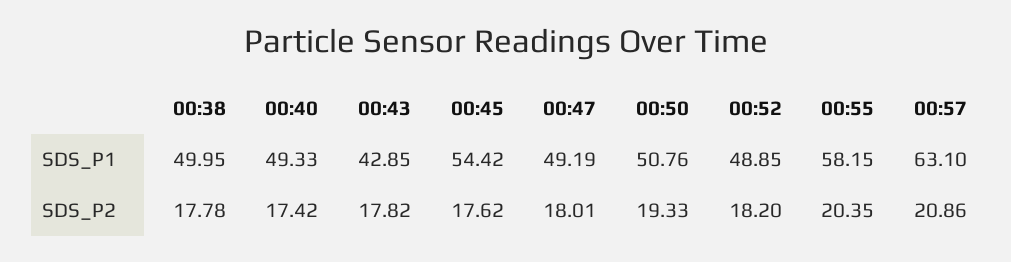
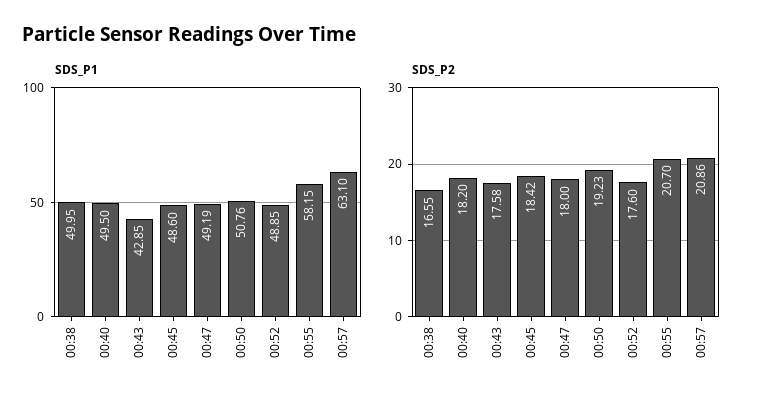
  {
    "SDS_P1": {
      "00:38": 49.95,
-     "00:40": 49.33,
+     "00:40": 49.5,
      "00:43": 42.85,
-     "00:45": 54.42,
+     "00:45": 48.6,
      "00:47": 49.19,
      "00:50": 50.76,
      "00:52": 48.85,
      "00:55": 58.15,
      "00:57": 63.1
    },
    "SDS_P2": {
-     "00:38": 17.78,
+     "00:38": 16.55,
-     "00:40": 17.42,
+     "00:40": 18.2,
-     "00:43": 17.82,
+     "00:43": 17.58,
-     "00:45": 17.62,
+     "00:45": 18.42,
-     "00:47": 18.01,
+     "00:47": 18,
-     "00:50": 19.33,
+     "00:50": 19.23,
-     "00:52": 18.2,
+     "00:52": 17.6,
-     "00:55": 20.35,
+     "00:55": 20.7,
      "00:57": 20.86
    }
  }

